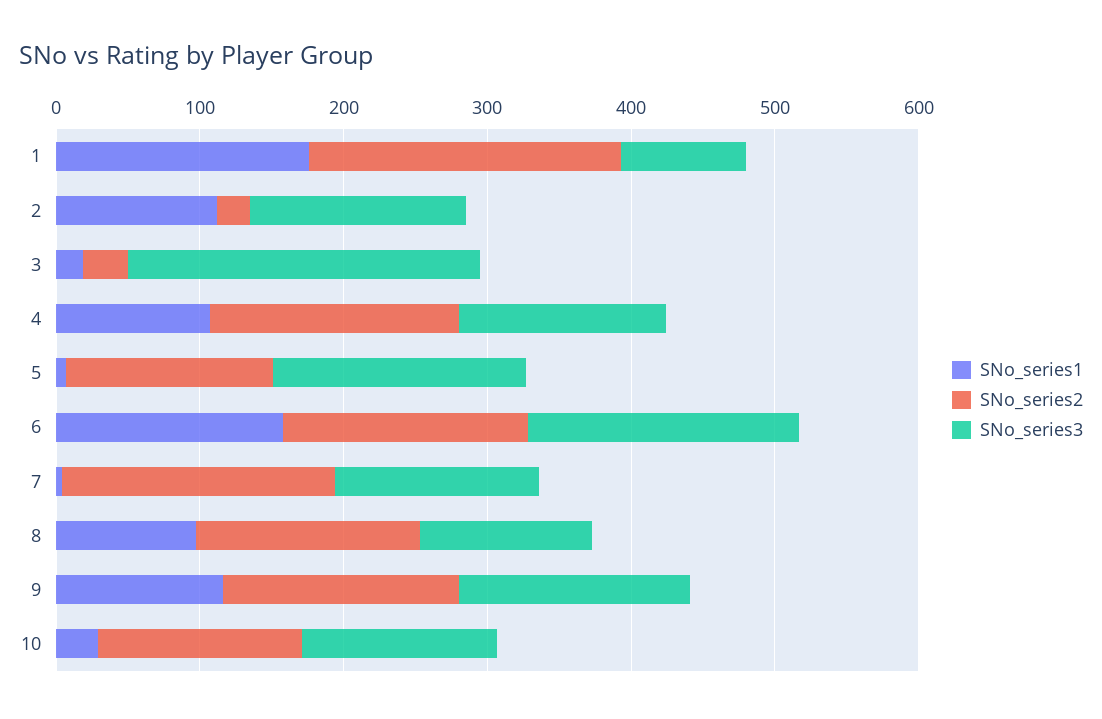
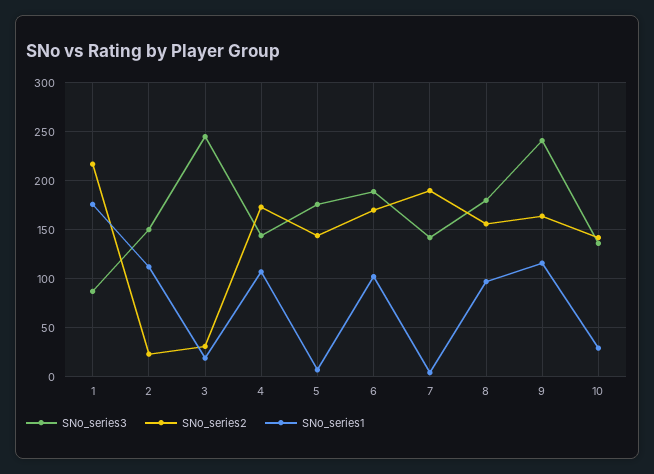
  {
    "SNo_series1": {
      "1": 180,
      "2": 110,
      "3": 20,
      "4": 110,
      "5": 10,
-     "6": 160,
+     "6": 100,
      "7": 0,
      "8": 100,
      "9": 120,
      "10": 30
    },
    "SNo_series2": {
      "1": 220,
      "2": 20,
      "3": 30,
      "4": 170,
      "5": 140,
      "6": 170,
      "7": 190,
      "8": 160,
      "9": 160,
      "10": 140
    },
    "SNo_series3": {
      "1": 90,
      "2": 150,
      "3": 250,
      "4": 140,
      "5": 180,
      "6": 190,
      "7": 140,
-     "8": 120,
+     "8": 180,
-     "9": 160,
+     "9": 240,
      "10": 140
    }
  }

